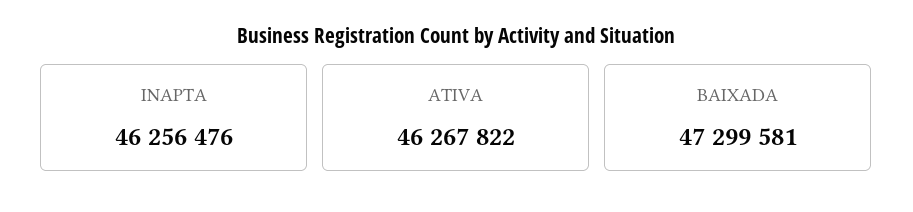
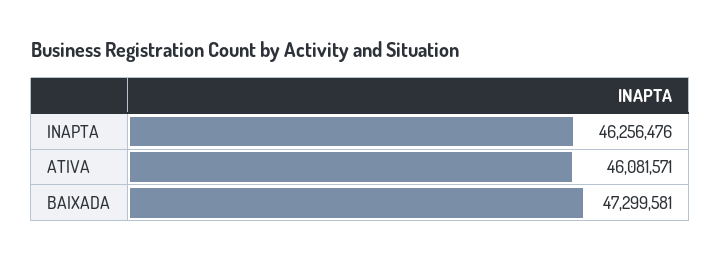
  {
    "INAPTA": 46256476,
-   "ATIVA": 46267822,
+   "ATIVA": 46081571,
    "BAIXADA": 47299581
  }

